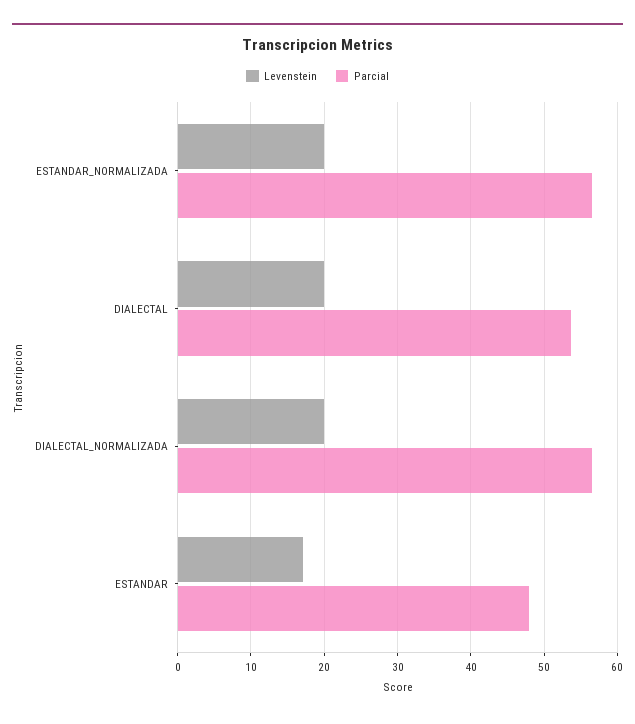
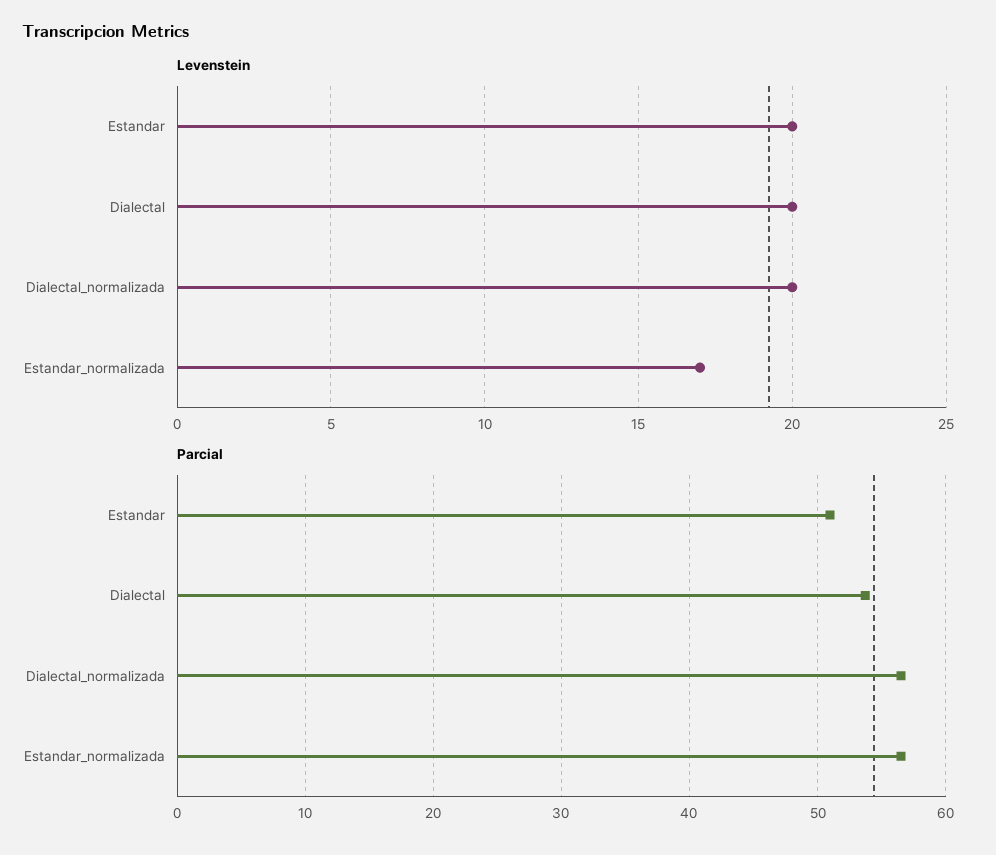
  {
    "Levenstein": {
-     "ESTANDAR_NORMALIZADA": 20,
+     "ESTANDAR_NORMALIZADA": 17,
      "DIALECTAL": 20,
      "DIALECTAL_NORMALIZADA": 20,
-     "ESTANDAR": 17
+     "ESTANDAR": 20
    },
    "Parcial": {
      "ESTANDAR_NORMALIZADA": 57,
      "DIALECTAL": 54,
      "DIALECTAL_NORMALIZADA": 57,
-     "ESTANDAR": 48
+     "ESTANDAR": 51
    }
  }

